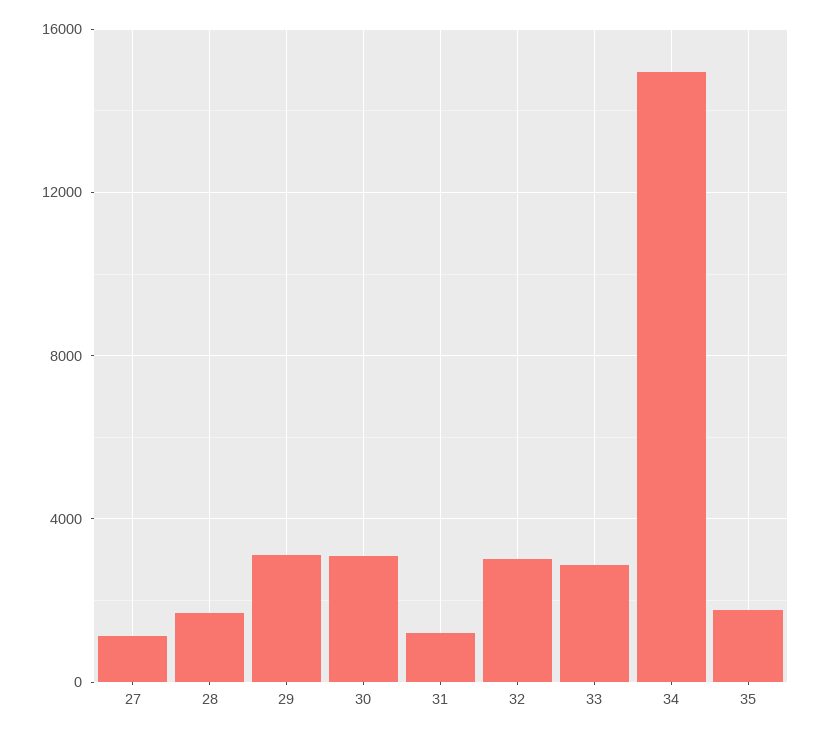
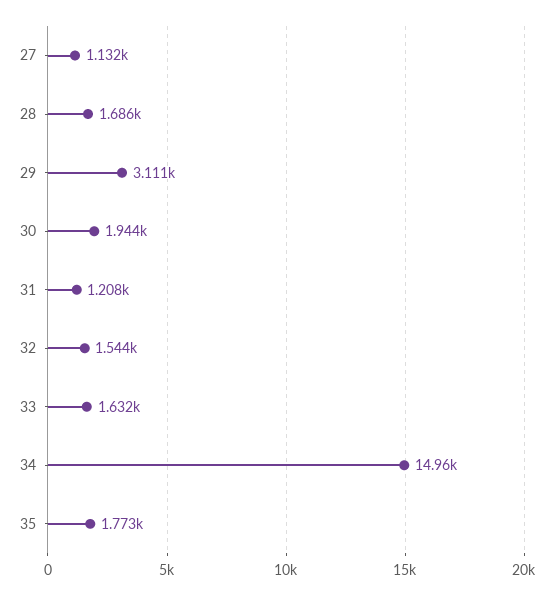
  {
    "27": 1132,
    "28": 1686,
    "29": 3111,
-   "30": 3000,
+   "30": 1944,
    "31": 1208,
-   "32": 3000,
+   "32": 1544,
-   "33": 3000,
+   "33": 1632,
    "34": 14960,
    "35": 1773
  }

